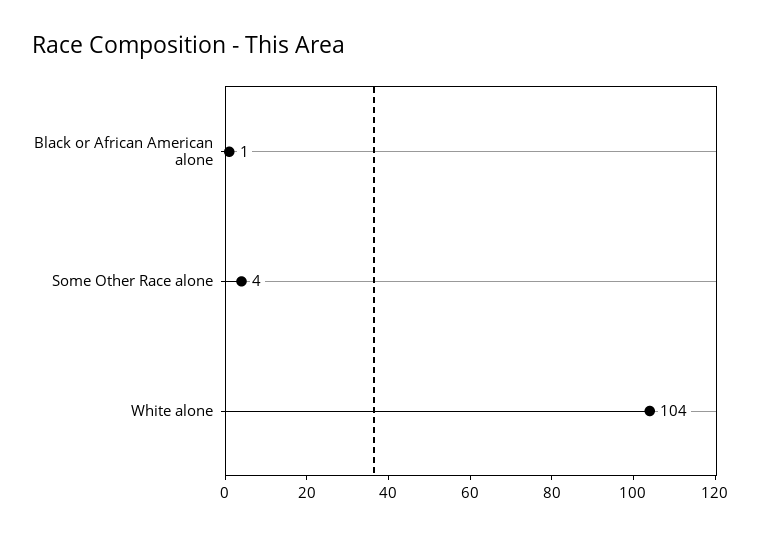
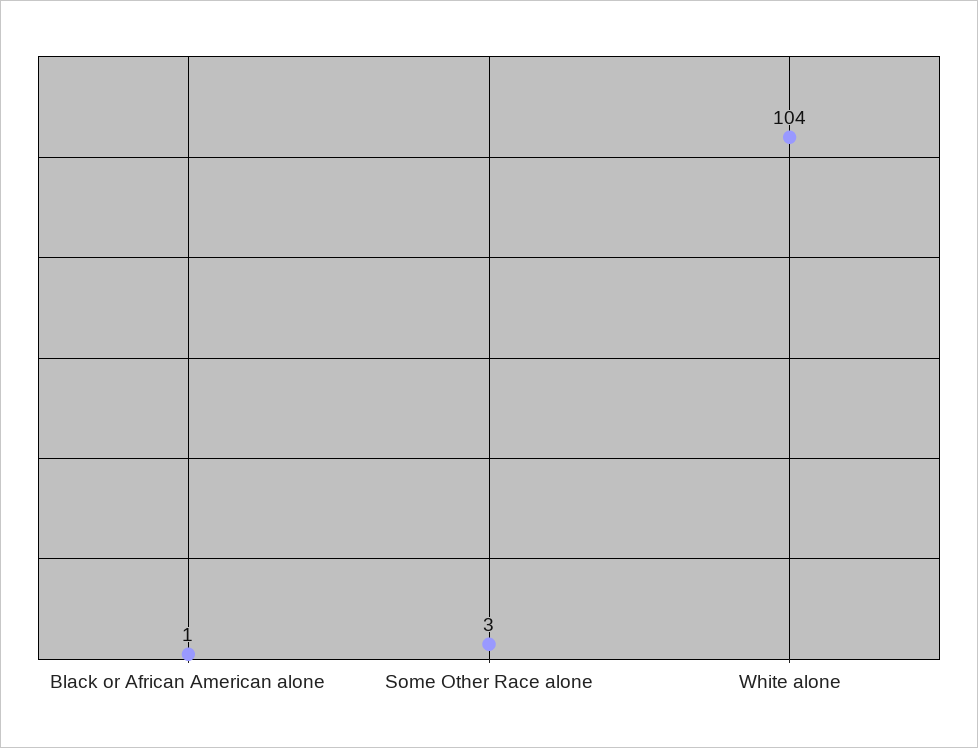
  {
    "Black or African American alone": 1,
-   "Some Other Race alone": 4,
+   "Some Other Race alone": 3,
    "White alone": 104
  }

